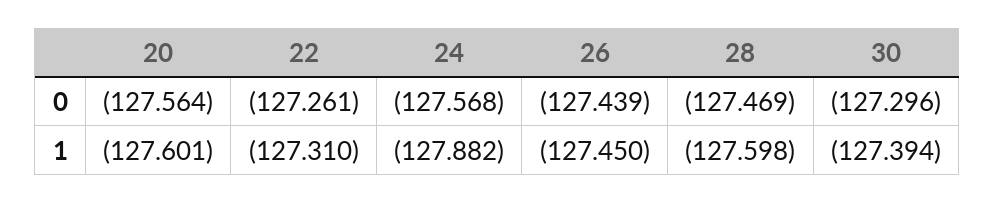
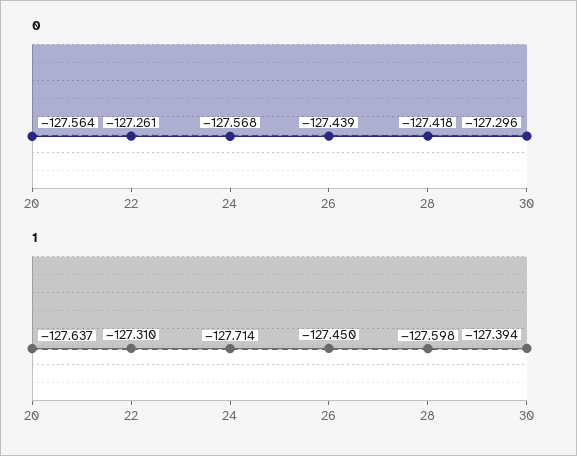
  {
    "0": {
      "20": -127.564,
      "22": -127.261,
      "24": -127.568,
      "26": -127.439,
-     "28": -127.469,
+     "28": -127.418,
      "30": -127.296
    },
    "1": {
-     "20": -127.601,
+     "20": -127.637,
      "22": -127.31,
-     "24": -127.882,
+     "24": -127.714,
      "26": -127.45,
      "28": -127.598,
      "30": -127.394
    }
  }

